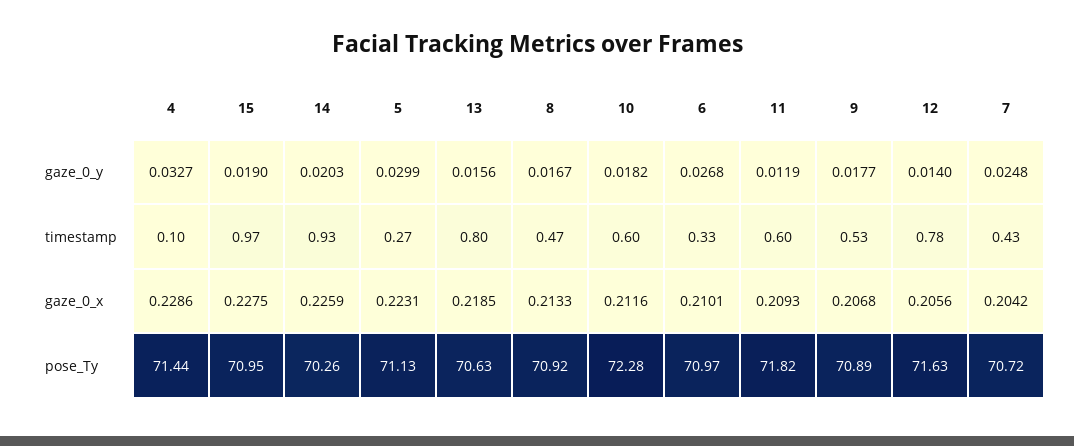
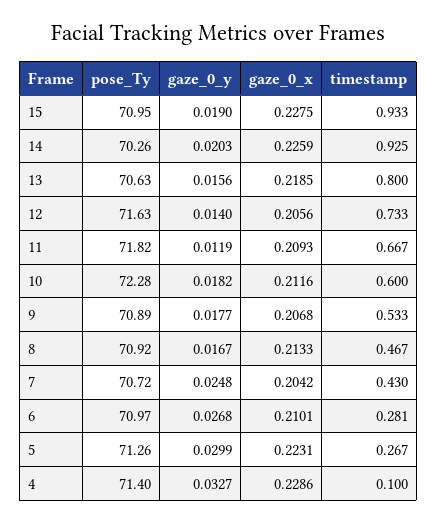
  {
    "4": {
      "gaze_0_y": 0.0327,
      "timestamp": 0.1,
      "gaze_0_x": 0.2286,
-     "pose_Ty": 71.44
+     "pose_Ty": 71.4
    },
    "15": {
      "gaze_0_y": 0.019,
-     "timestamp": 0.97,
+     "timestamp": 0.933,
      "gaze_0_x": 0.2275,
      "pose_Ty": 70.95
    },
    "14": {
      "gaze_0_y": 0.0203,
      "timestamp": 0.925,
      "gaze_0_x": 0.2259,
      "pose_Ty": 70.26
    },
    "5": {
      "gaze_0_y": 0.0299,
      "timestamp": 0.267,
      "gaze_0_x": 0.2231,
-     "pose_Ty": 71.13
+     "pose_Ty": 71.26
    },
    "13": {
      "gaze_0_y": 0.0156,
      "timestamp": 0.8,
      "gaze_0_x": 0.2185,
      "pose_Ty": 70.63
    },
    "8": {
      "gaze_0_y": 0.0167,
      "timestamp": 0.467,
      "gaze_0_x": 0.2133,
      "pose_Ty": 70.92
    },
    "10": {
      "gaze_0_y": 0.0182,
      "timestamp": 0.6,
      "gaze_0_x": 0.2116,
      "pose_Ty": 72.28
    },
    "6": {
      "gaze_0_y": 0.0268,
-     "timestamp": 0.33,
+     "timestamp": 0.281,
      "gaze_0_x": 0.2101,
      "pose_Ty": 70.97
    },
    "11": {
      "gaze_0_y": 0.0119,
-     "timestamp": 0.6,
+     "timestamp": 0.667,
      "gaze_0_x": 0.2093,
      "pose_Ty": 71.82
    },
    "9": {
      "gaze_0_y": 0.0177,
      "timestamp": 0.533,
      "gaze_0_x": 0.2068,
      "pose_Ty": 70.89
    },
    "12": {
      "gaze_0_y": 0.014,
-     "timestamp": 0.78,
+     "timestamp": 0.733,
      "gaze_0_x": 0.2056,
      "pose_Ty": 71.63
    },
    "7": {
      "gaze_0_y": 0.0248,
      "timestamp": 0.43,
      "gaze_0_x": 0.2042,
      "pose_Ty": 70.72
    }
  }

